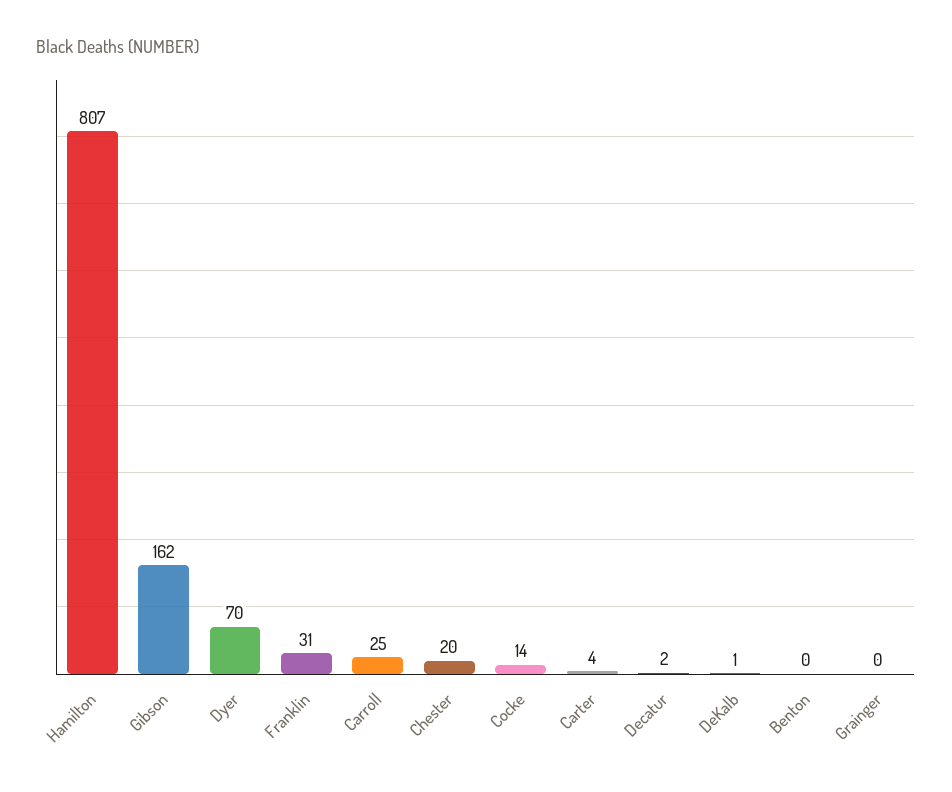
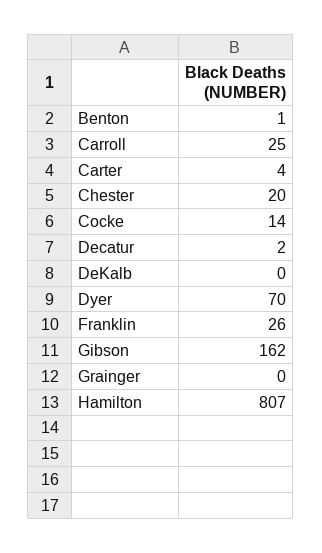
  {
    "Hamilton": 807,
    "Gibson": 162,
    "Dyer": 70,
-   "Franklin": 31,
+   "Franklin": 26,
    "Carroll": 25,
    "Chester": 20,
    "Cocke": 14,
    "Carter": 4,
    "Decatur": 2,
-   "DeKalb": 1,
+   "DeKalb": 0,
-   "Benton": 0,
+   "Benton": 1,
    "Grainger": 0
  }

